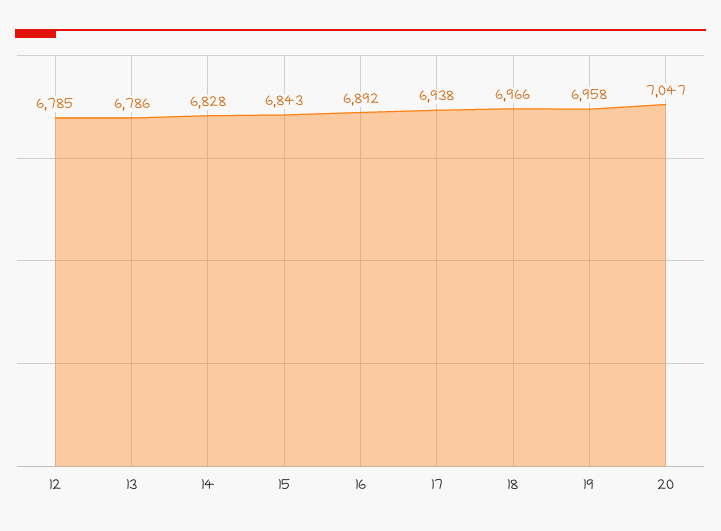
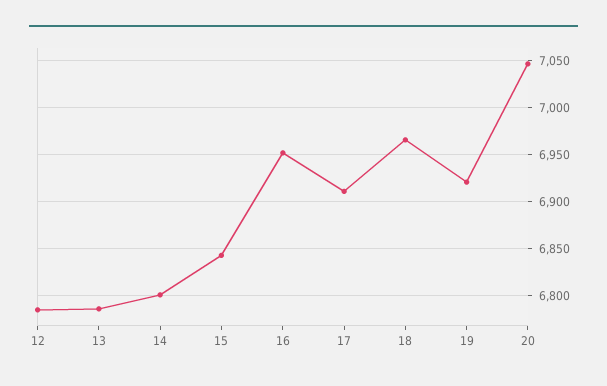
  {
    "12": 6785,
    "13": 6786,
-   "14": 6828,
+   "14": 6800,
    "15": 6843,
-   "16": 6892,
+   "16": 6950,
-   "17": 6938,
+   "17": 6910,
    "18": 6966,
-   "19": 6958,
+   "19": 6920,
    "20": 7047
  }

